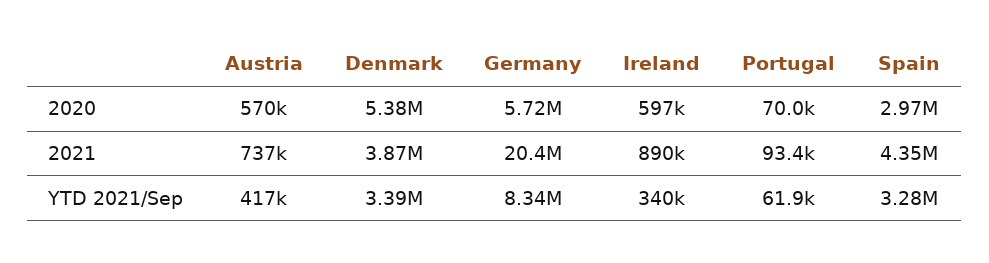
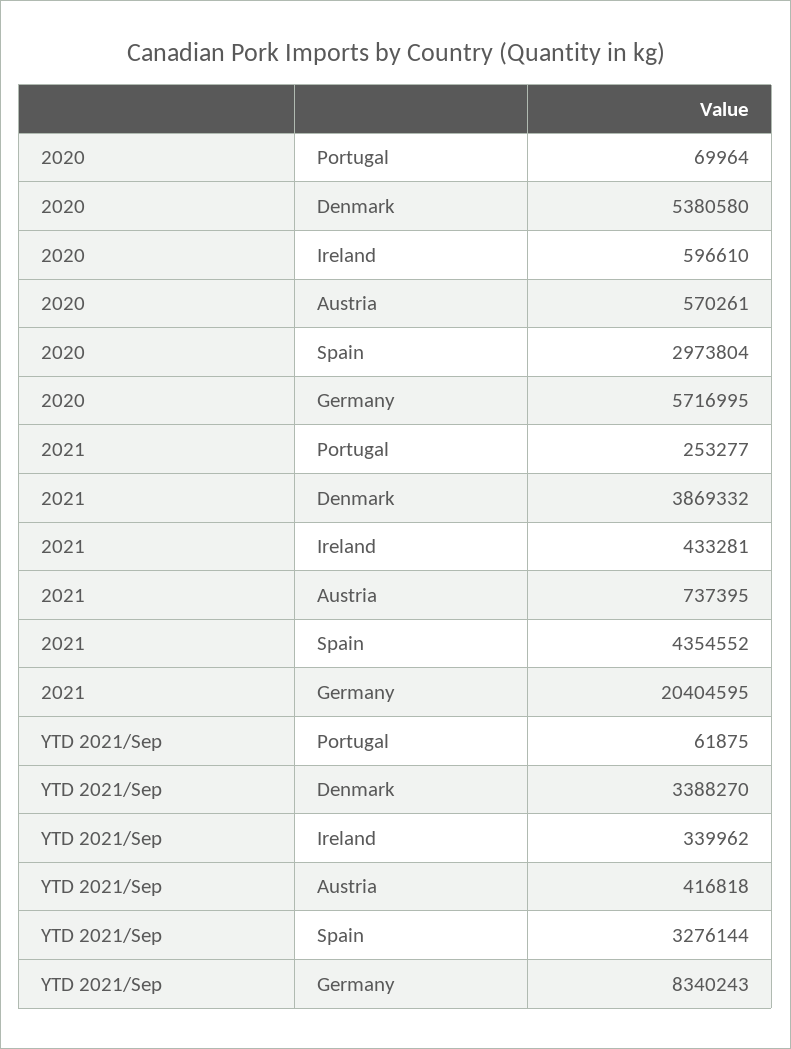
  {
    "Austria": {
      "2020": 570261,
      "2021": 737395,
      "YTD 2021/Sep": 416818
    },
    "Denmark": {
      "2020": 5380580,
      "2021": 3869332,
      "YTD 2021/Sep": 3388270
    },
    "Germany": {
      "2020": 5716995,
      "2021": 20404595,
      "YTD 2021/Sep": 8340243
    },
    "Ireland": {
      "2020": 596610,
-     "2021": 890000,
+     "2021": 433281,
      "YTD 2021/Sep": 339962
    },
    "Portugal": {
      "2020": 69964,
-     "2021": 93400,
+     "2021": 253277,
      "YTD 2021/Sep": 61875
    },
    "Spain": {
      "2020": 2973804,
      "2021": 4354552,
      "YTD 2021/Sep": 3276144
    }
  }

